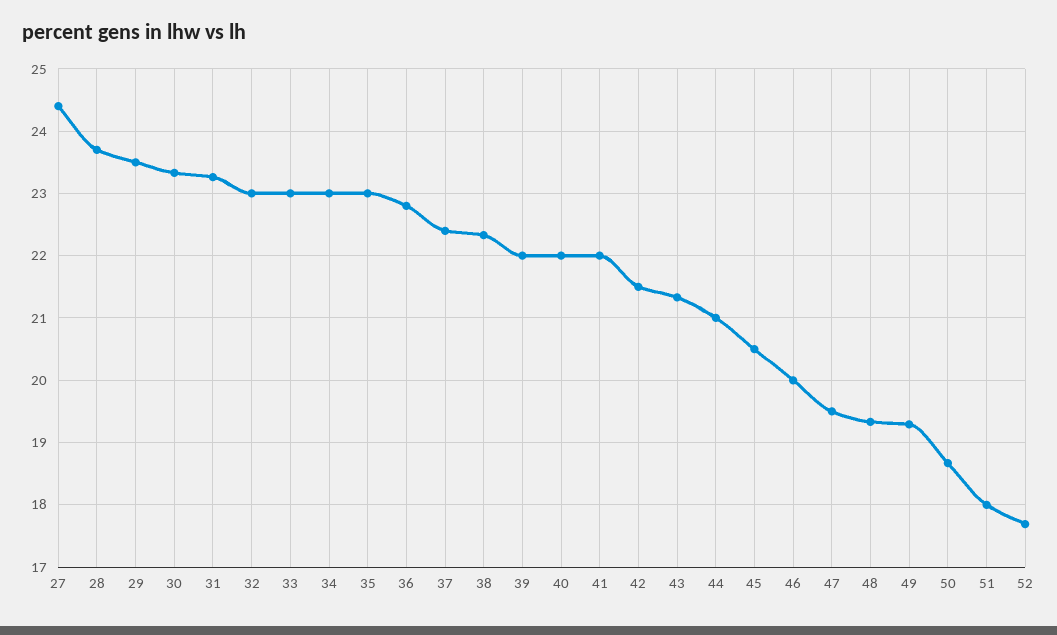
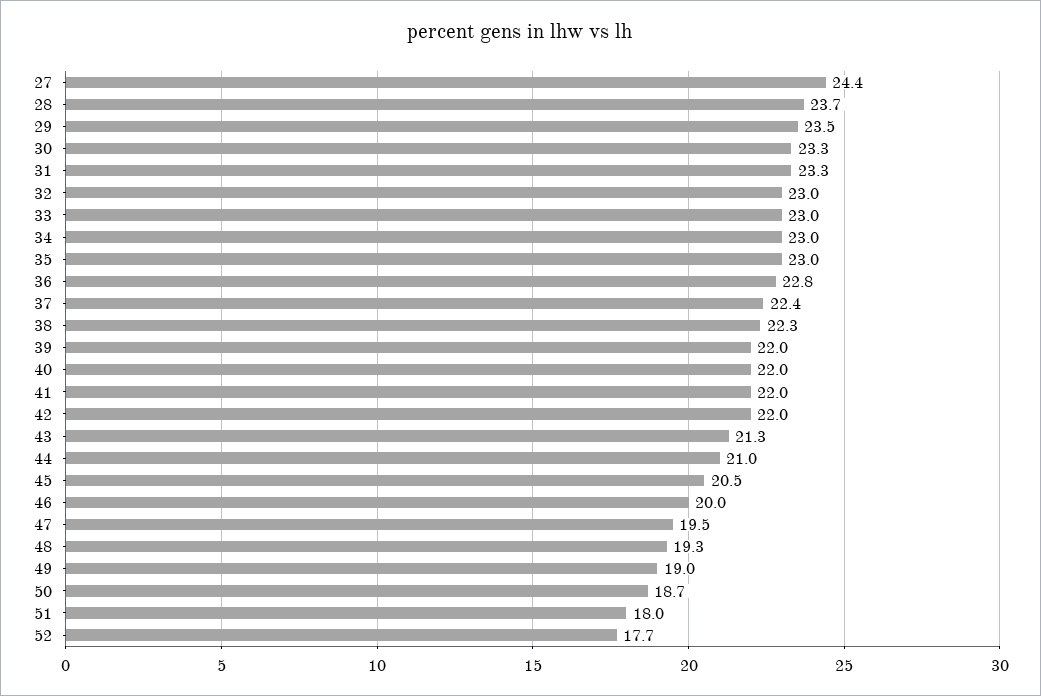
  {
    "27": 24.4,
    "28": 23.7,
    "29": 23.5,
    "30": 23.3,
    "31": 23.3,
    "32": 23,
    "33": 23,
    "34": 23,
    "35": 23,
    "36": 22.8,
    "37": 22.4,
    "38": 22.3,
    "39": 22,
    "40": 22,
    "41": 22,
-   "42": 21.5,
+   "42": 22,
    "43": 21.3,
    "44": 21,
    "45": 20.5,
    "46": 20,
    "47": 19.5,
    "48": 19.3,
-   "49": 19.3,
+   "49": 19,
    "50": 18.7,
    "51": 18,
    "52": 17.7
  }

